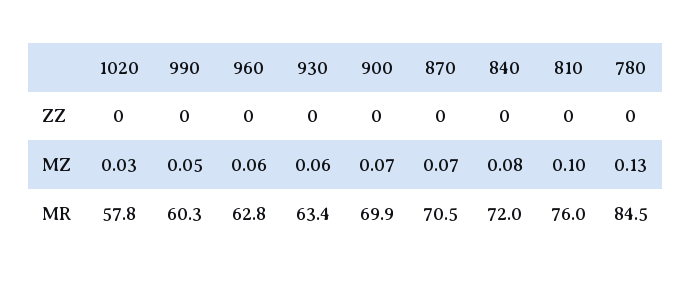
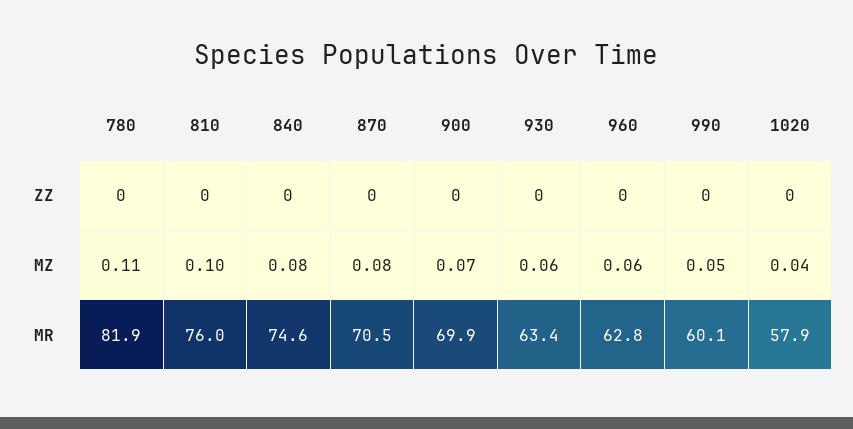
  {
    "1020": {
      "ZZ": 0,
-     "MZ": 0.03,
+     "MZ": 0.04,
-     "MR": 57.8
+     "MR": 57.9
    },
    "990": {
      "ZZ": 0,
      "MZ": 0.05,
-     "MR": 60.3
+     "MR": 60.1
    },
    "960": {
      "ZZ": 0,
      "MZ": 0.06,
      "MR": 62.8
    },
    "930": {
      "ZZ": 0,
      "MZ": 0.06,
      "MR": 63.4
    },
    "900": {
      "ZZ": 0,
      "MZ": 0.07,
      "MR": 69.9
    },
    "870": {
      "ZZ": 0,
-     "MZ": 0.07,
+     "MZ": 0.08,
      "MR": 70.5
    },
    "840": {
      "ZZ": 0,
      "MZ": 0.08,
-     "MR": 72
+     "MR": 74.6
    },
    "810": {
      "ZZ": 0,
      "MZ": 0.1,
      "MR": 76
    },
    "780": {
      "ZZ": 0,
-     "MZ": 0.13,
+     "MZ": 0.11,
-     "MR": 84.5
+     "MR": 81.9
    }
  }

